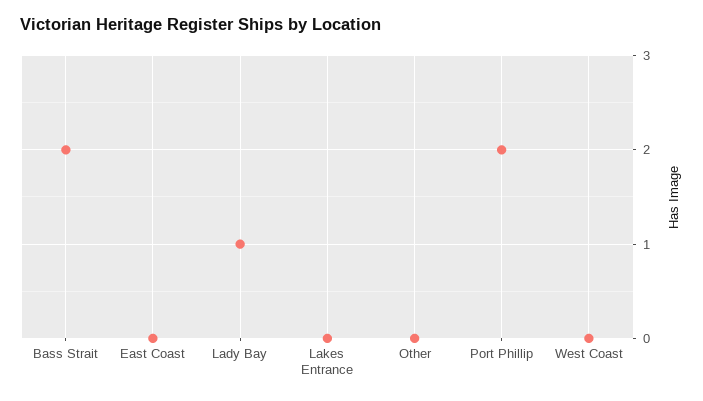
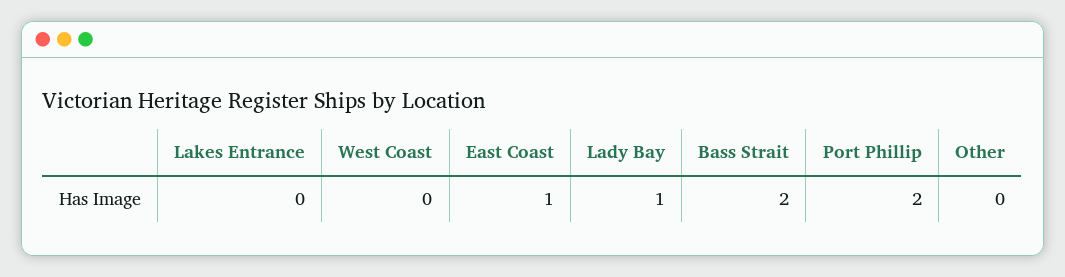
  {
    "Bass Strait": 2,
-   "East Coast": 0,
+   "East Coast": 1,
    "Lady Bay": 1,
    "Lakes Entrance": 0,
    "Other": 0,
    "Port Phillip": 2,
    "West Coast": 0
  }

